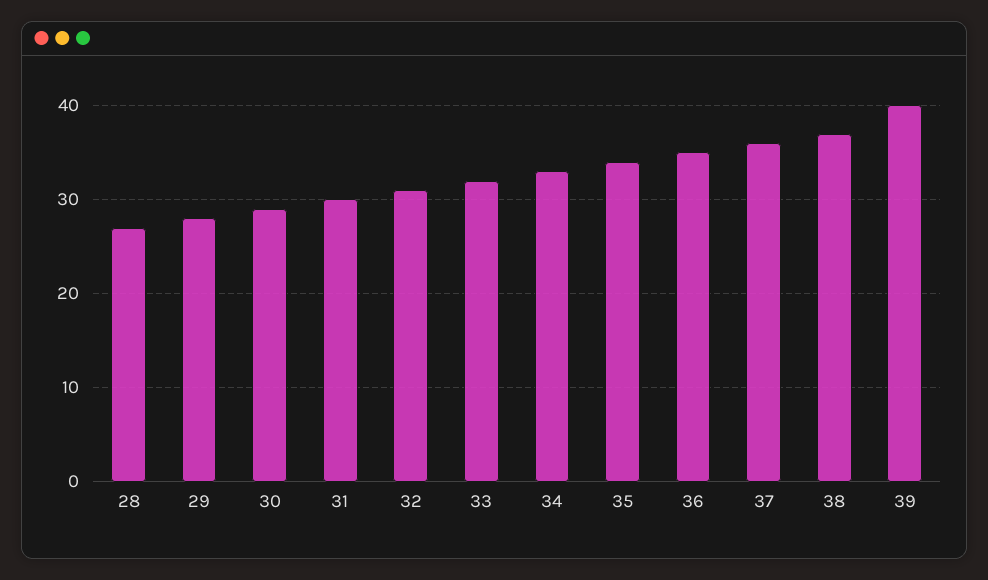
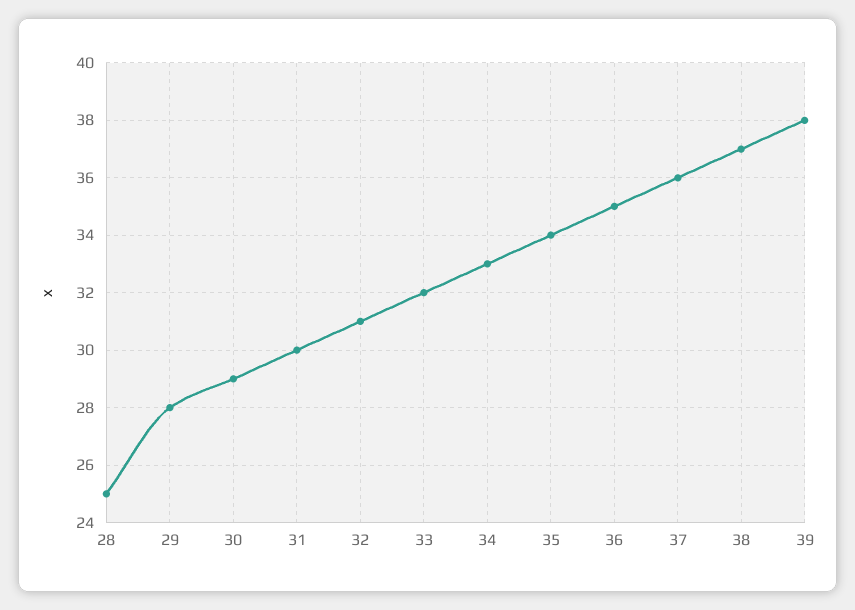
  {
-   "28": 27,
+   "28": 25,
    "29": 28,
    "30": 29,
    "31": 30,
    "32": 31,
    "33": 32,
    "34": 33,
    "35": 34,
    "36": 35,
    "37": 36,
    "38": 37,
-   "39": 40
+   "39": 38
  }

